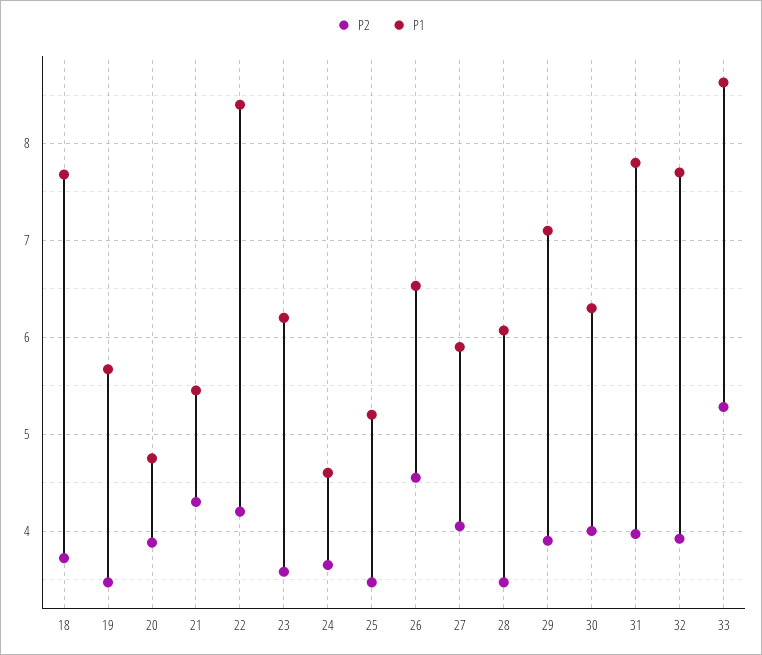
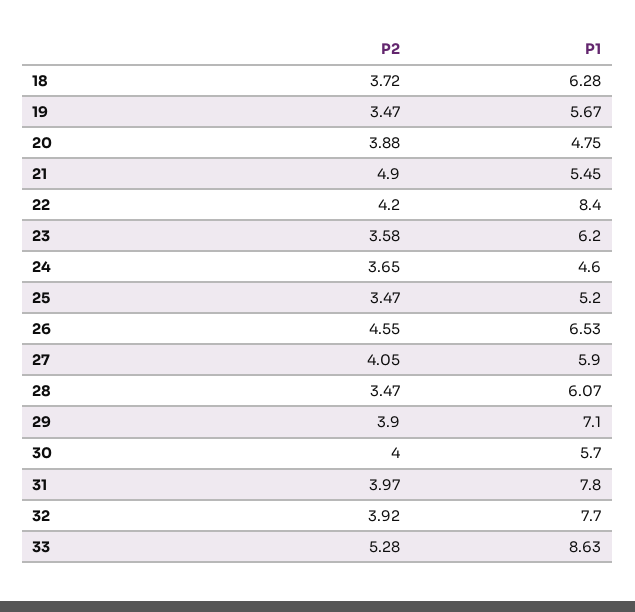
  {
    "P2": {
      "18": 3.72,
      "19": 3.47,
      "20": 3.88,
-     "21": 4.3,
+     "21": 4.9,
      "22": 4.2,
      "23": 3.58,
      "24": 3.65,
      "25": 3.47,
      "26": 4.55,
      "27": 4.05,
      "28": 3.47,
      "29": 3.9,
      "30": 4,
      "31": 3.97,
      "32": 3.92,
      "33": 5.28
    },
    "P1": {
-     "18": 7.7,
+     "18": 6.28,
      "19": 5.67,
      "20": 4.75,
      "21": 5.45,
      "22": 8.4,
      "23": 6.2,
      "24": 4.6,
      "25": 5.2,
      "26": 6.53,
      "27": 5.9,
      "28": 6.07,
      "29": 7.1,
-     "30": 6.3,
+     "30": 5.7,
      "31": 7.8,
      "32": 7.7,
      "33": 8.63
    }
  }

